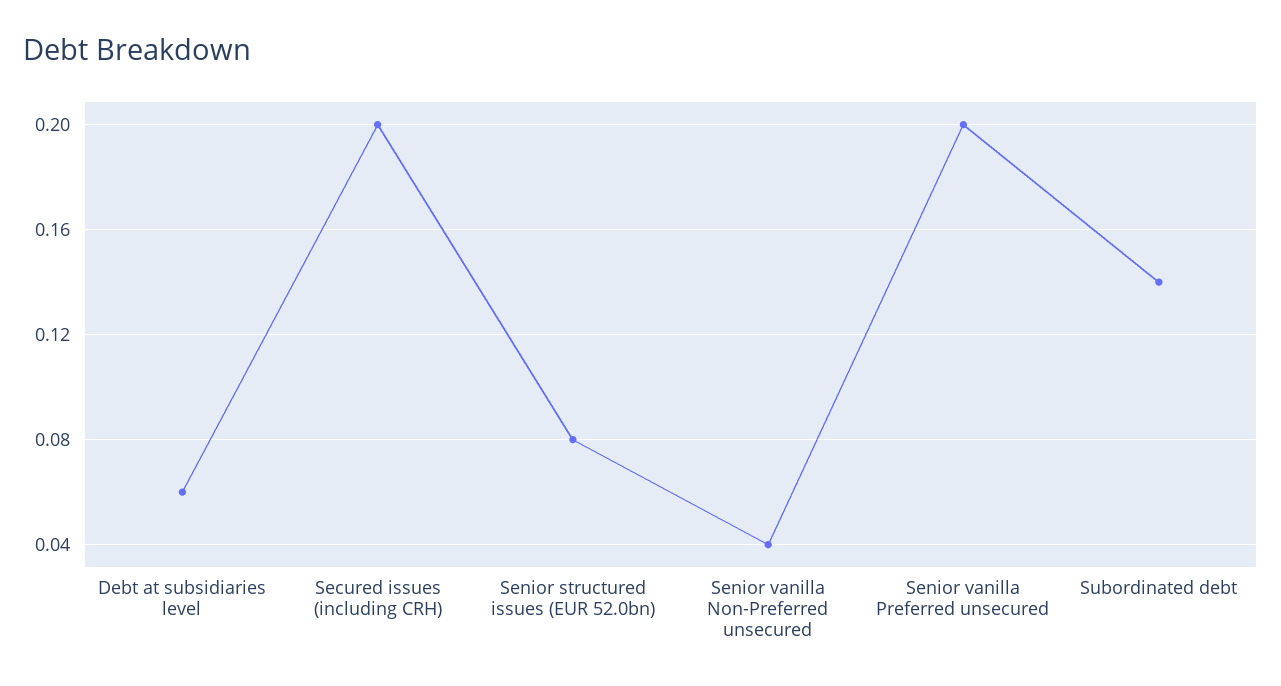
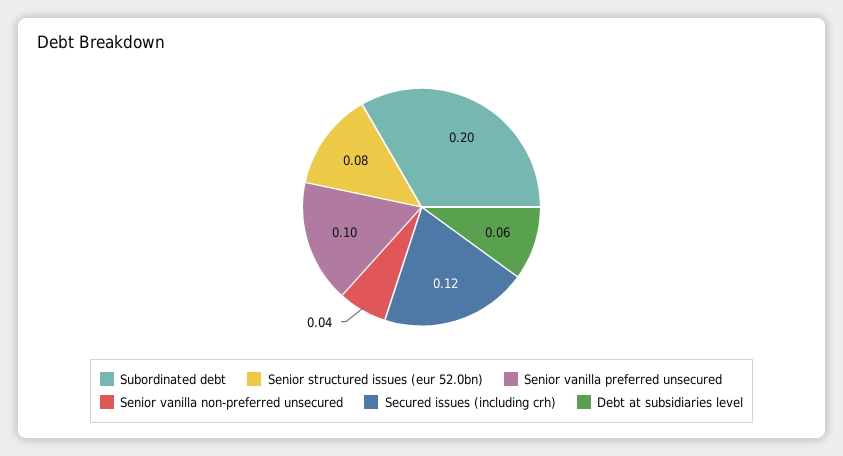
  {
    "Debt at subsidiaries level": 0.06,
-   "Secured issues (including CRH)": 0.2,
+   "Secured issues (including CRH)": 0.12,
    "Senior structured issues (EUR 52.0bn)": 0.08,
    "Senior vanilla Non-Preferred unsecured": 0.04,
-   "Senior vanilla Preferred unsecured": 0.2,
+   "Senior vanilla Preferred unsecured": 0.1,
-   "Subordinated debt": 0.14
+   "Subordinated debt": 0.2
  }

